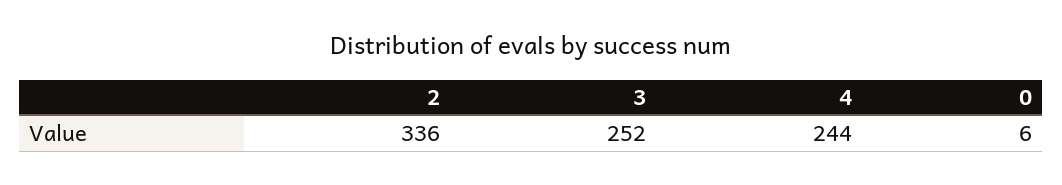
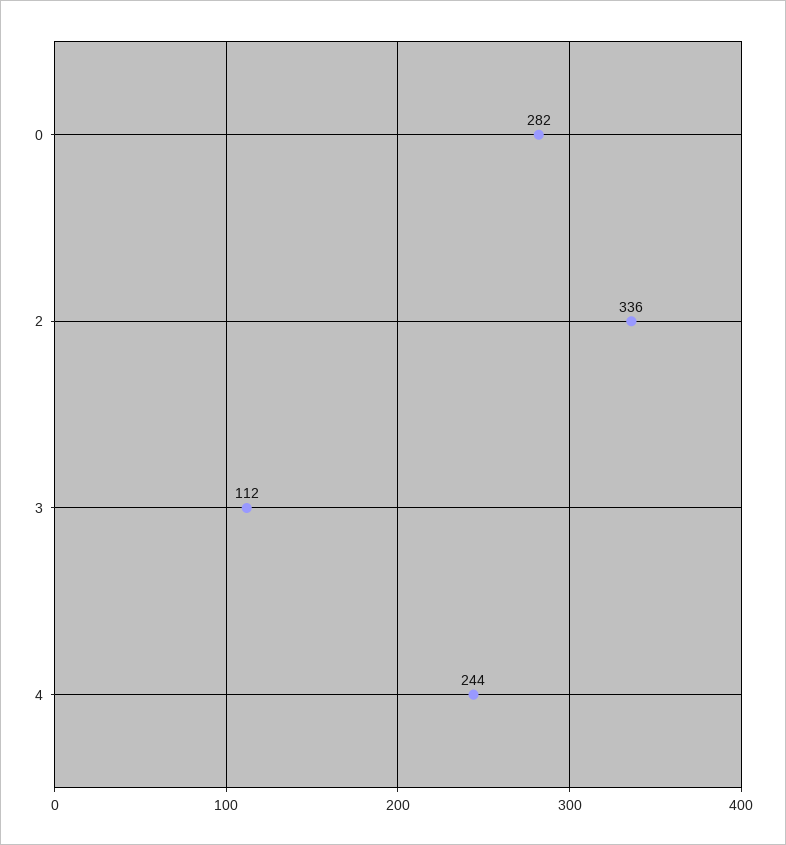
  {
    "2": 336,
-   "3": 252,
+   "3": 112,
    "4": 244,
-   "0": 6
+   "0": 282
  }

